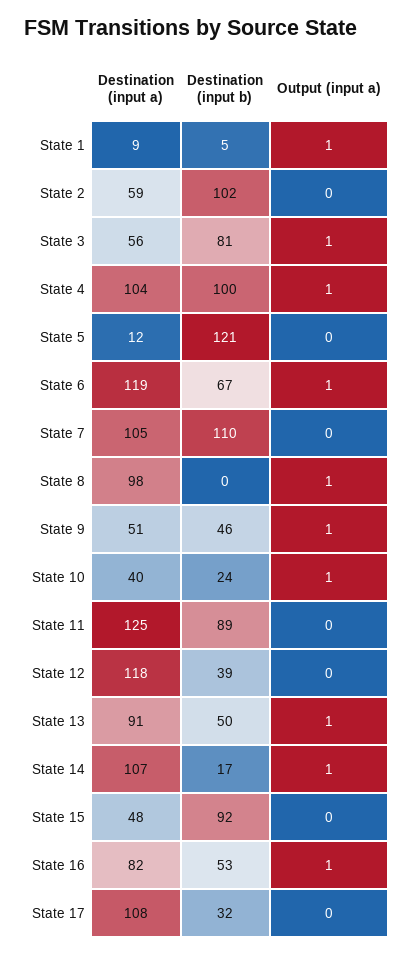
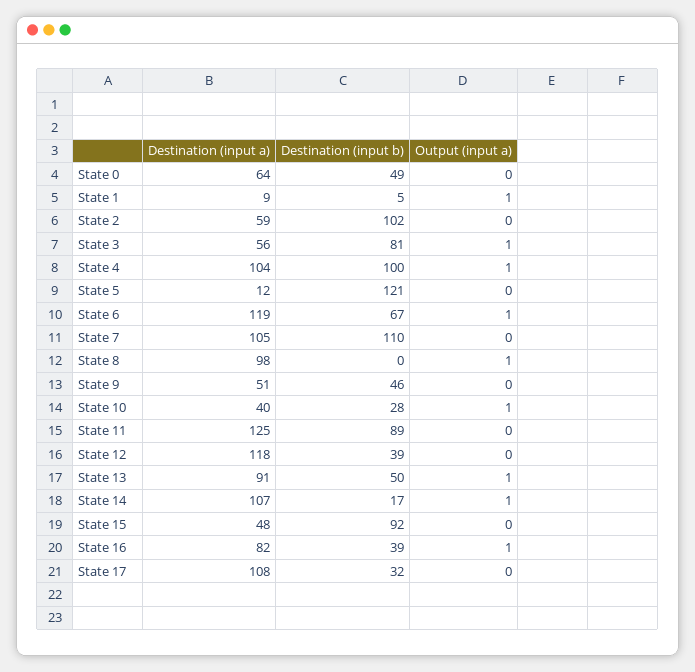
  {
    "Destination (input a)": {
      "State 1": 9,
      "State 2": 59,
      "State 3": 56,
      "State 4": 104,
      "State 5": 12,
      "State 6": 119,
      "State 7": 105,
      "State 8": 98,
      "State 9": 51,
      "State 10": 40,
      "State 11": 125,
      "State 12": 118,
      "State 13": 91,
      "State 14": 107,
      "State 15": 48,
      "State 16": 82,
-     "State 17": 108
+     "State 17": 108,
+     "State 0": 64
    },
    "Destination (input b)": {
      "State 1": 5,
      "State 2": 102,
      "State 3": 81,
      "State 4": 100,
      "State 5": 121,
      "State 6": 67,
      "State 7": 110,
      "State 8": 0,
      "State 9": 46,
-     "State 10": 24,
+     "State 10": 28,
      "State 11": 89,
      "State 12": 39,
      "State 13": 50,
      "State 14": 17,
      "State 15": 92,
-     "State 16": 53,
+     "State 16": 39,
-     "State 17": 32
+     "State 17": 32,
+     "State 0": 49
    },
    "Output (input a)": {
      "State 1": 1,
      "State 2": 0,
      "State 3": 1,
      "State 4": 1,
      "State 5": 0,
      "State 6": 1,
      "State 7": 0,
      "State 8": 1,
-     "State 9": 1,
+     "State 9": 0,
      "State 10": 1,
      "State 11": 0,
      "State 12": 0,
      "State 13": 1,
      "State 14": 1,
      "State 15": 0,
      "State 16": 1,
-     "State 17": 0
+     "State 17": 0,
+     "State 0": 0
    }
  }

